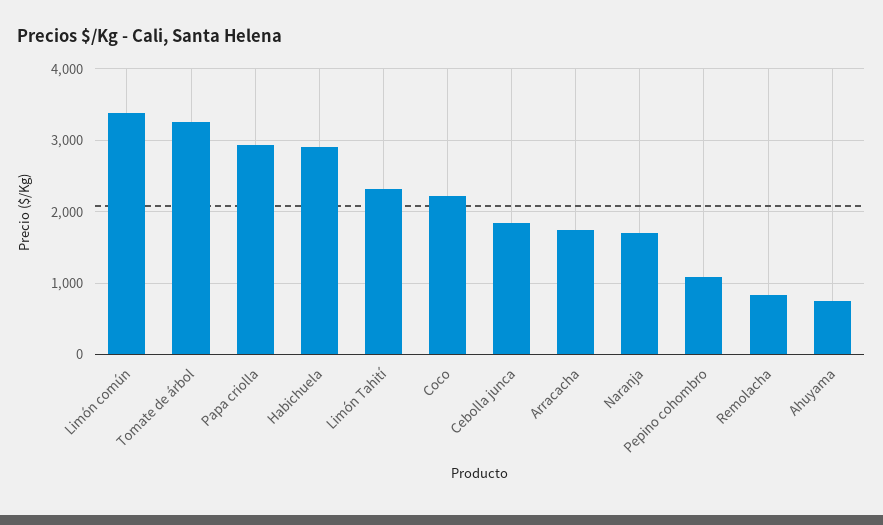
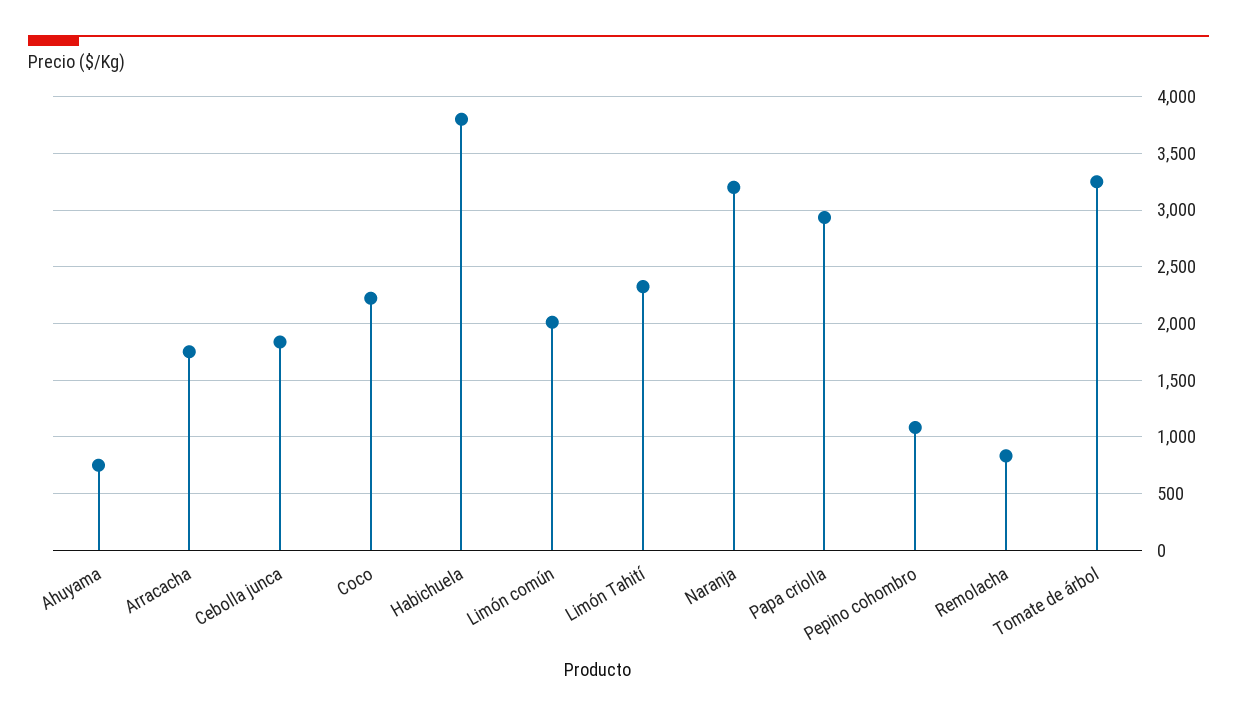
  {
-   "Limón común": 3400,
+   "Limón común": 2000,
    "Tomate de árbol": 3300,
    "Papa criolla": 2900,
-   "Habichuela": 2900,
+   "Habichuela": 3800,
    "Limón Tahití": 2300,
    "Coco": 2200,
    "Cebolla junca": 1800,
    "Arracacha": 1800,
-   "Naranja": 1700,
+   "Naranja": 3200,
    "Pepino cohombro": 1100,
    "Remolacha": 800,
    "Ahuyama": 800
  }

